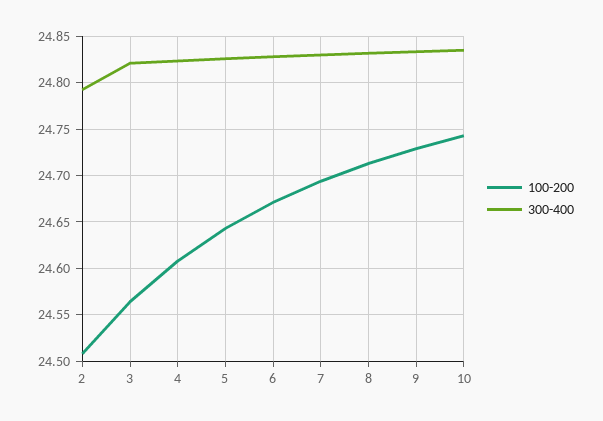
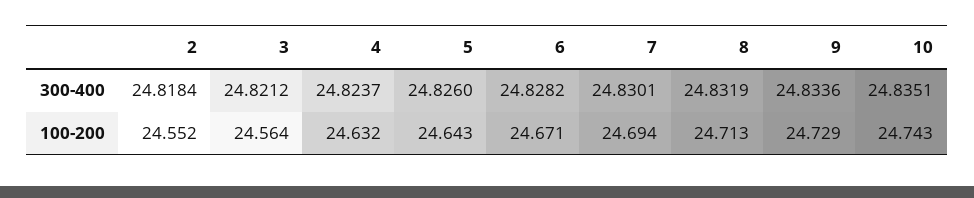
  {
    "100-200": {
-     "2": 24.51,
+     "2": 24.552,
      "3": 24.564,
-     "4": 24.61,
+     "4": 24.632,
      "5": 24.643,
      "6": 24.671,
      "7": 24.694,
      "8": 24.713,
      "9": 24.729,
      "10": 24.743
    },
    "300-400": {
-     "2": 24.79,
+     "2": 24.8184,
      "3": 24.8212,
      "4": 24.8237,
      "5": 24.826,
      "6": 24.8282,
      "7": 24.8301,
      "8": 24.8319,
      "9": 24.8336,
      "10": 24.8351
    }
  }

